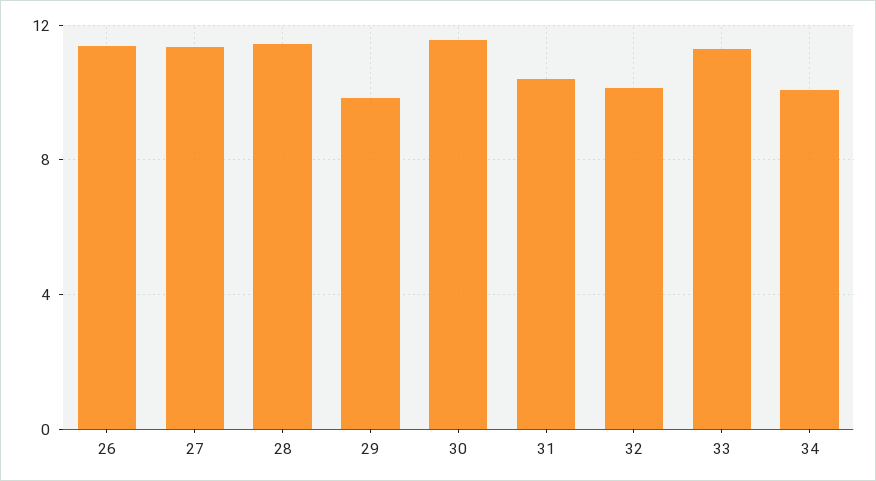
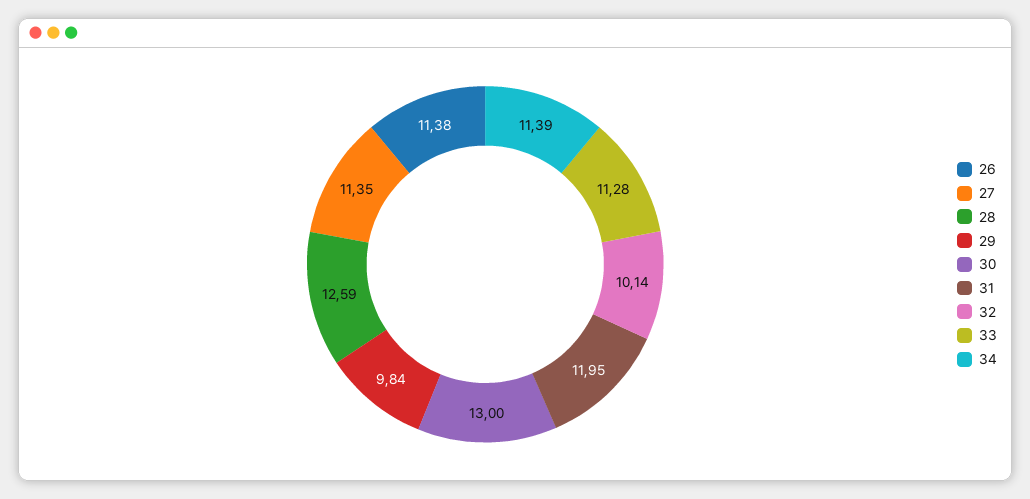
  {
    "26": 11.38,
    "27": 11.35,
-   "28": 11.5,
+   "28": 12.59,
    "29": 9.84,
-   "30": 11.5,
+   "30": 13,
-   "31": 10.5,
+   "31": 11.95,
    "32": 10.14,
    "33": 11.28,
-   "34": 10
+   "34": 11.39
  }

